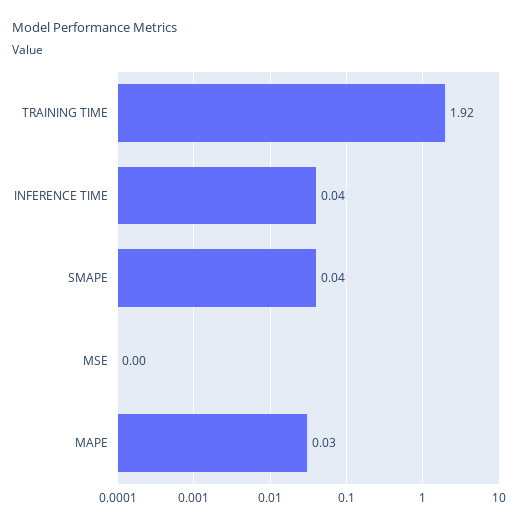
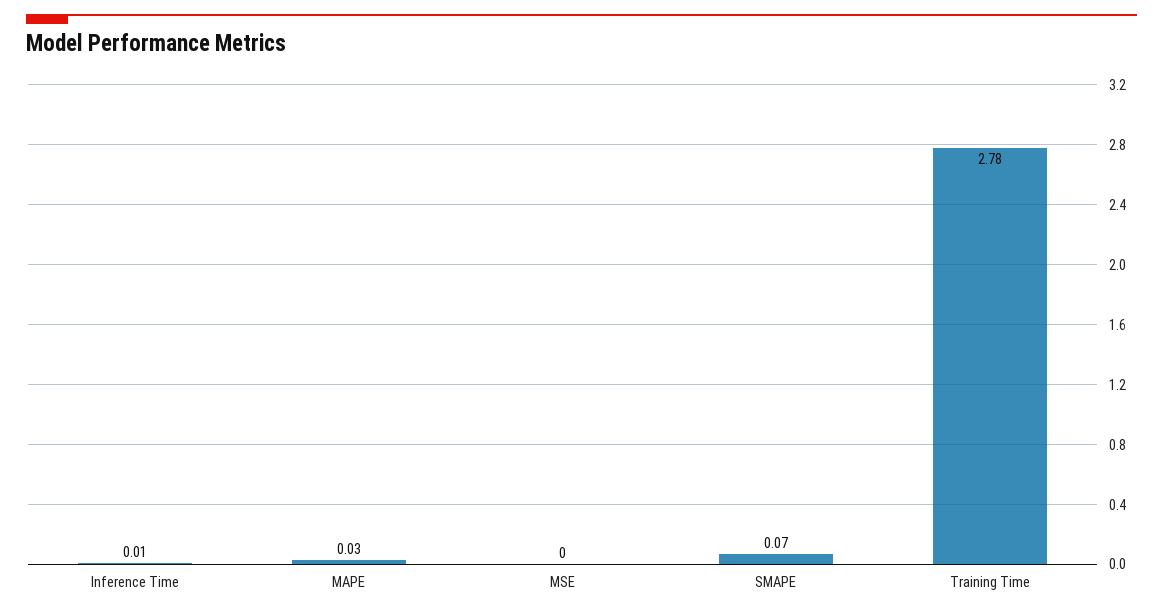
  {
-   "TRAINING TIME": 1.92,
+   "TRAINING TIME": 2.78,
-   "INFERENCE TIME": 0.04,
+   "INFERENCE TIME": 0.01,
-   "SMAPE": 0.04,
+   "SMAPE": 0.07,
    "MSE": 0,
    "MAPE": 0.03
  }

